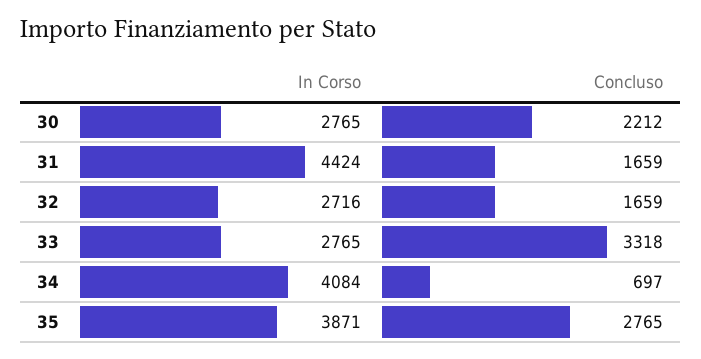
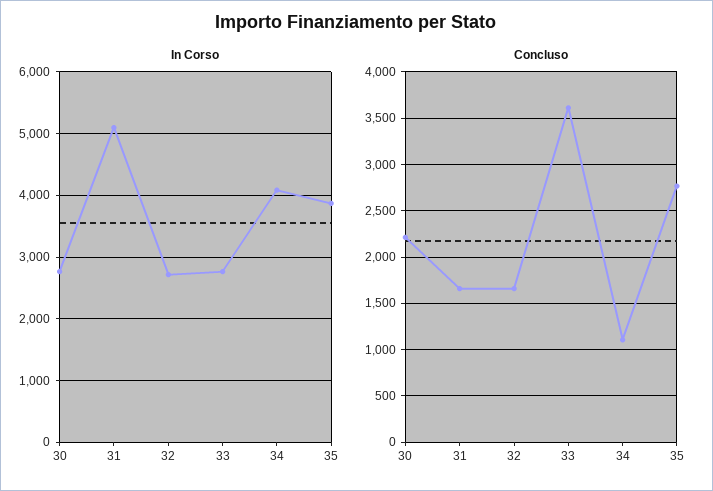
  {
    "In Corso": {
      "30": 2765,
-     "31": 4424,
+     "31": 5100,
      "32": 2716,
      "33": 2765,
      "34": 4084,
      "35": 3871
    },
    "Concluso": {
      "30": 2212,
      "31": 1659,
      "32": 1659,
-     "33": 3318,
+     "33": 3600,
-     "34": 697,
+     "34": 1100,
      "35": 2765
    }
  }

